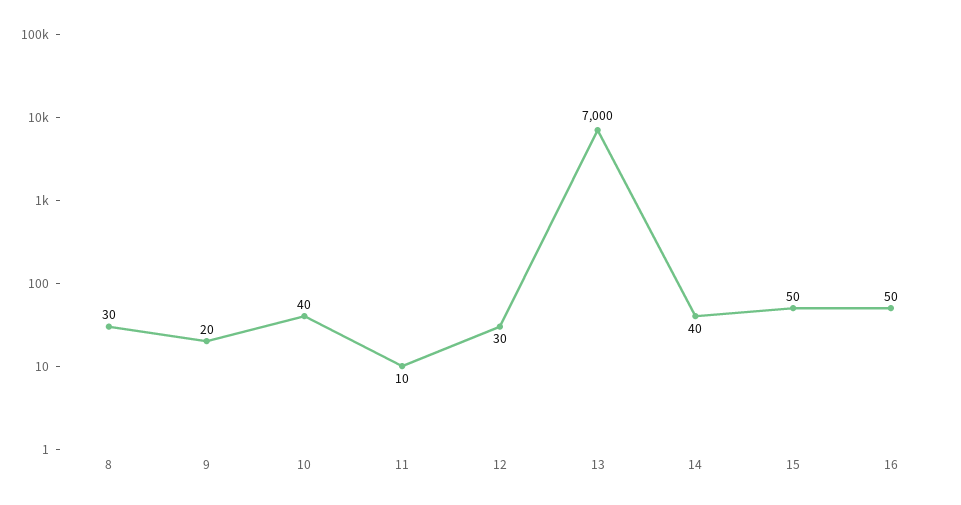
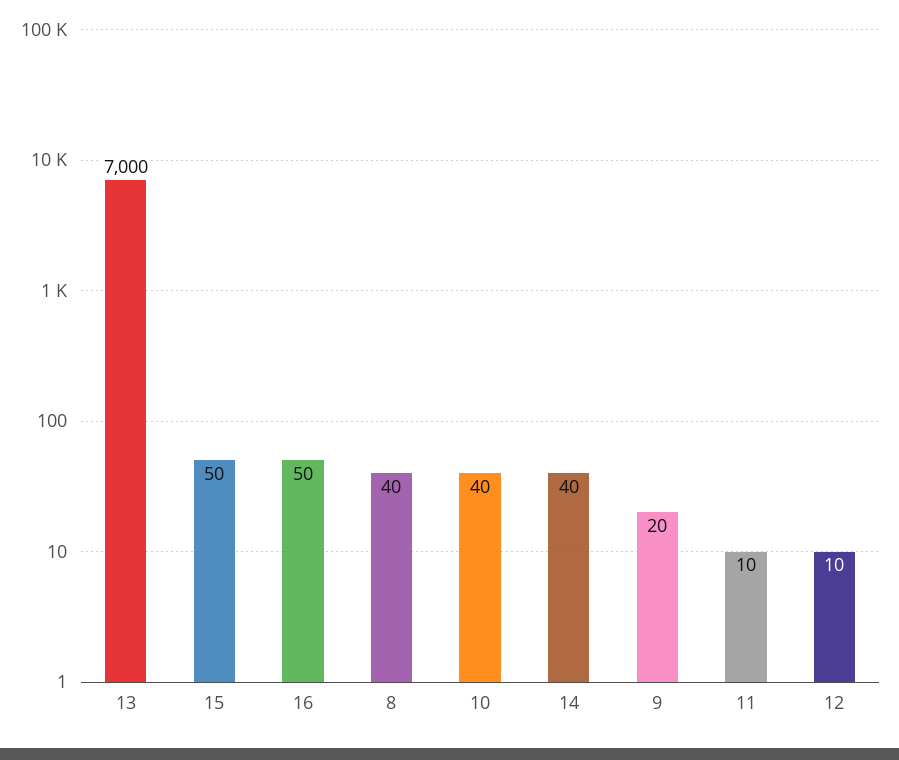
  {
-   "8": 30,
+   "8": 40,
    "9": 20,
    "10": 40,
    "11": 10,
-   "12": 30,
+   "12": 10,
    "13": 7000,
    "14": 40,
    "15": 50,
    "16": 50
  }

